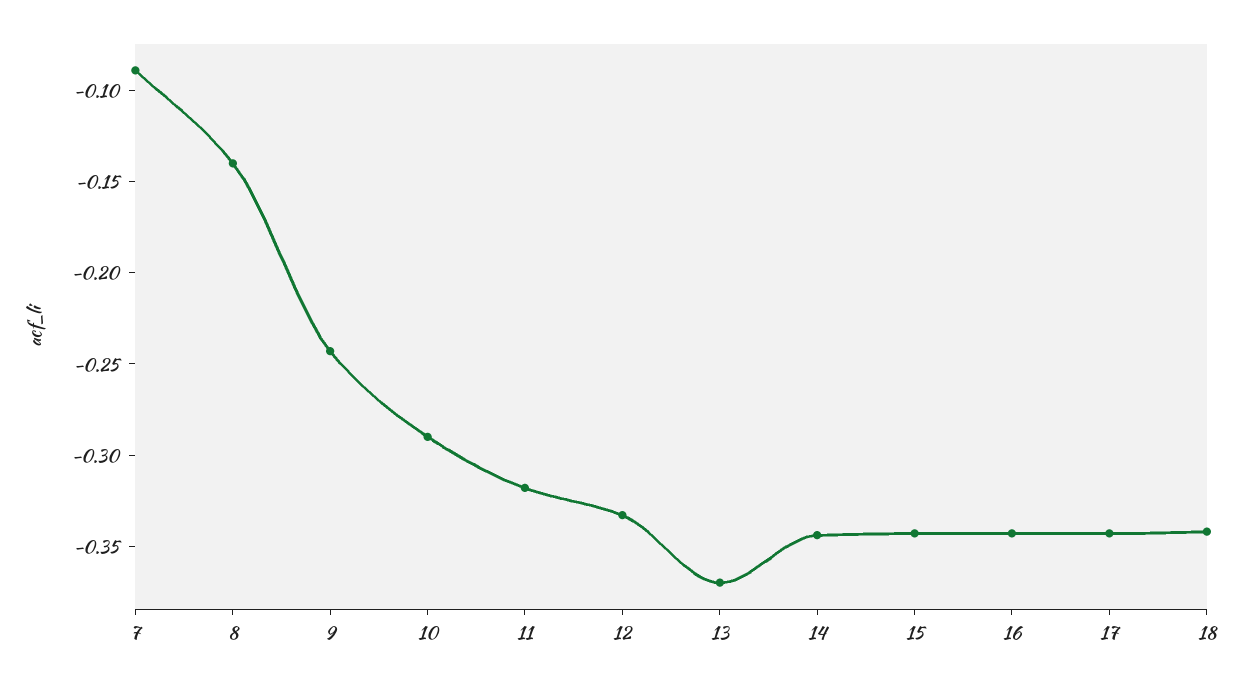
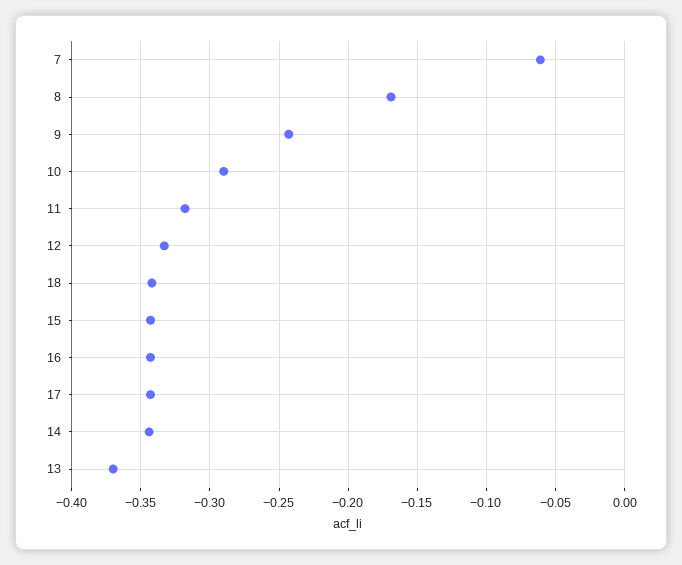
  {
-   "7": -0.09,
+   "7": -0.06,
-   "8": -0.14,
+   "8": -0.17,
    "9": -0.245,
    "10": -0.29,
    "11": -0.32,
    "12": -0.335,
    "13": -0.37,
    "14": -0.345,
    "15": -0.345,
    "16": -0.345,
    "17": -0.345,
    "18": -0.34
  }

